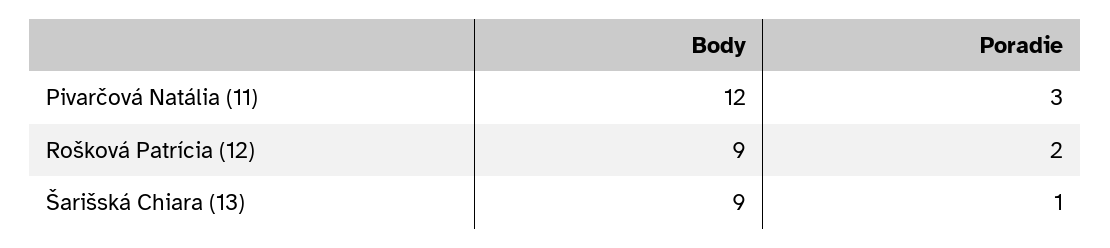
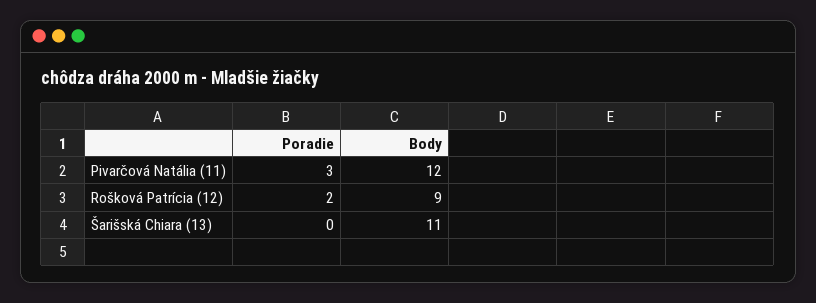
  {
    "Body": {
      "Pivarčová Natália (11)": 12,
      "Rošková Patrícia (12)": 9,
-     "Šarišská Chiara (13)": 9
+     "Šarišská Chiara (13)": 11
    },
    "Poradie": {
      "Pivarčová Natália (11)": 3,
      "Rošková Patrícia (12)": 2,
-     "Šarišská Chiara (13)": 1
+     "Šarišská Chiara (13)": 0
    }
  }

